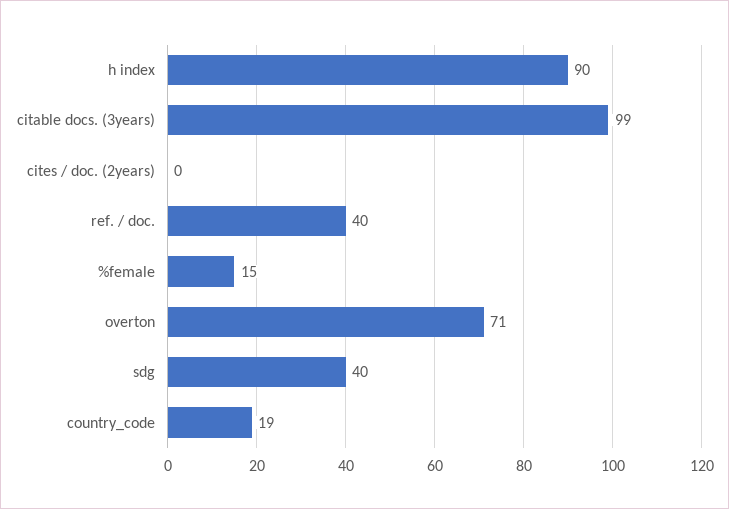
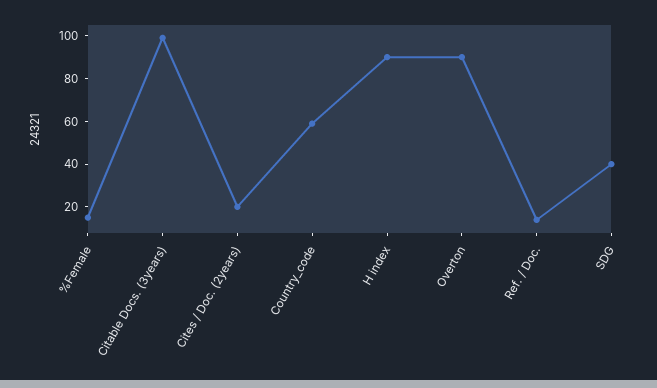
  {
    "h index": 90,
    "citable docs. (3years)": 99,
-   "cites / doc. (2years)": 0,
+   "cites / doc. (2years)": 20,
-   "ref. / doc.": 40,
+   "ref. / doc.": 15,
    "%female": 15,
-   "overton": 71,
+   "overton": 90,
    "sdg": 40,
-   "country_code": 19
+   "country_code": 60
  }

